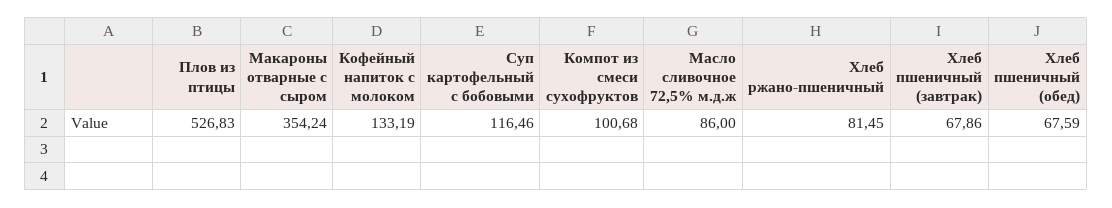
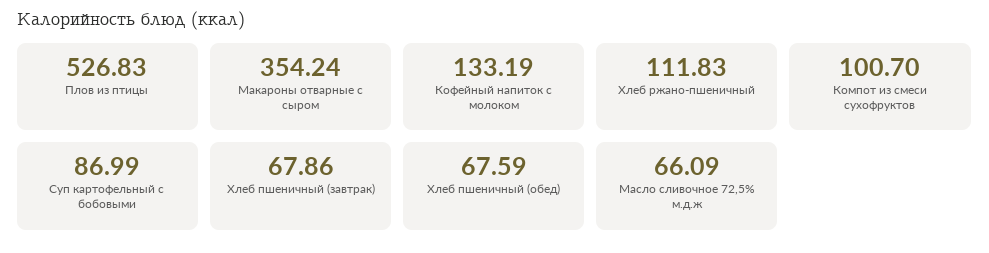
  {
    "Плов из птицы": 526.83,
    "Макароны отварные с сыром": 354.24,
    "Кофейный напиток с молоком": 133.19,
-   "Суп картофельный с бобовыми": 116.46,
+   "Суп картофельный с бобовыми": 86.99,
-   "Компот из смеси сухофруктов": 100.68,
+   "Компот из смеси сухофруктов": 100.7,
-   "Масло сливочное 72,5% м.д.ж": 86,
+   "Масло сливочное 72,5% м.д.ж": 66.09,
-   "Хлеб ржано-пшеничный": 81.45,
+   "Хлеб ржано-пшеничный": 111.83,
    "Хлеб пшеничный (завтрак)": 67.86,
    "Хлеб пшеничный (обед)": 67.59
  }

